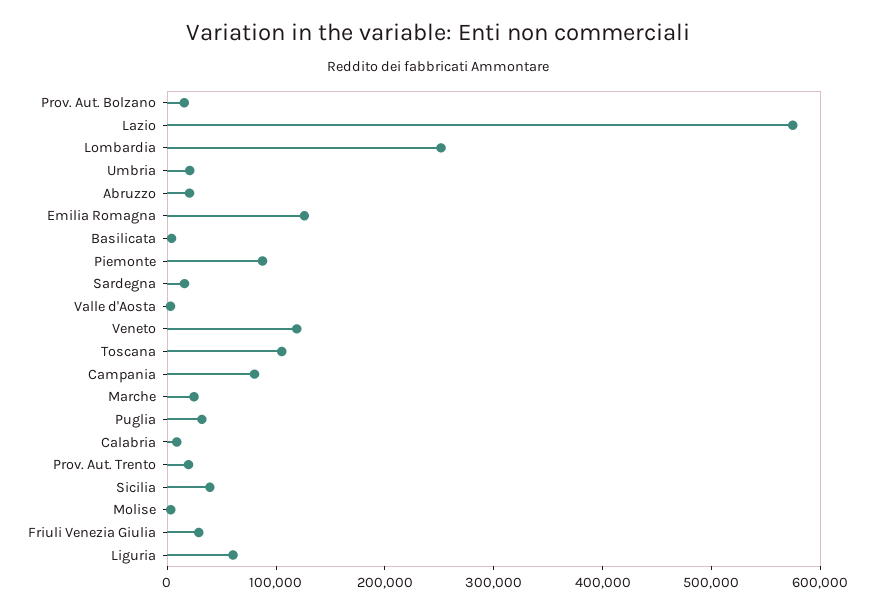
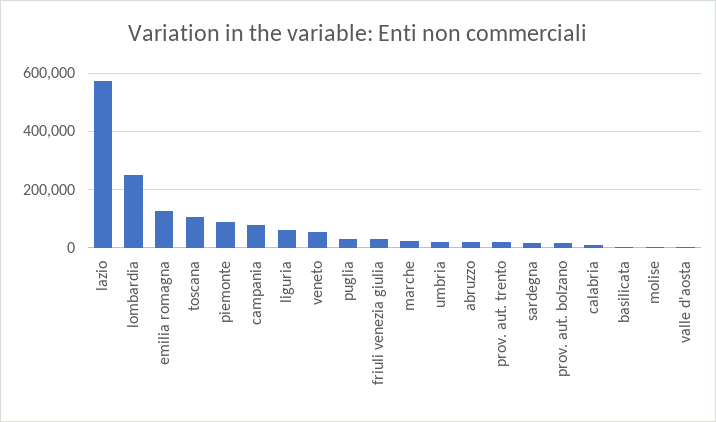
  {
    "Prov. Aut. Bolzano": 20000,
    "Lazio": 580000,
    "Lombardia": 260000,
    "Umbria": 20000,
    "Abruzzo": 20000,
    "Emilia Romagna": 120000,
    "Basilicata": 0,
    "Piemonte": 80000,
    "Sardegna": 20000,
    "Valle d'Aosta": 0,
-   "Veneto": 120000,
+   "Veneto": 50000,
    "Toscana": 100000,
    "Campania": 80000,
    "Marche": 20000,
    "Puglia": 40000,
    "Calabria": 0,
    "Prov. Aut. Trento": 20000,
-   "Sicilia": 40000,
    "Molise": 0,
    "Friuli Venezia Giulia": 20000,
    "Liguria": 60000
  }

